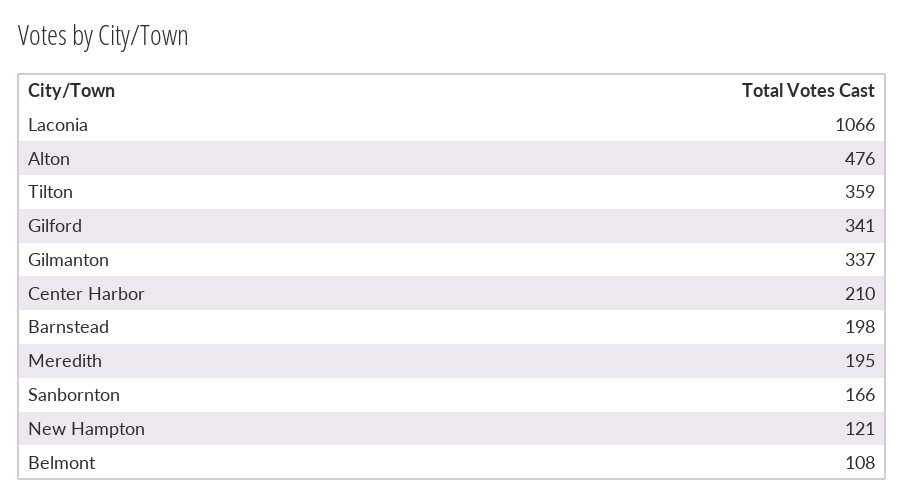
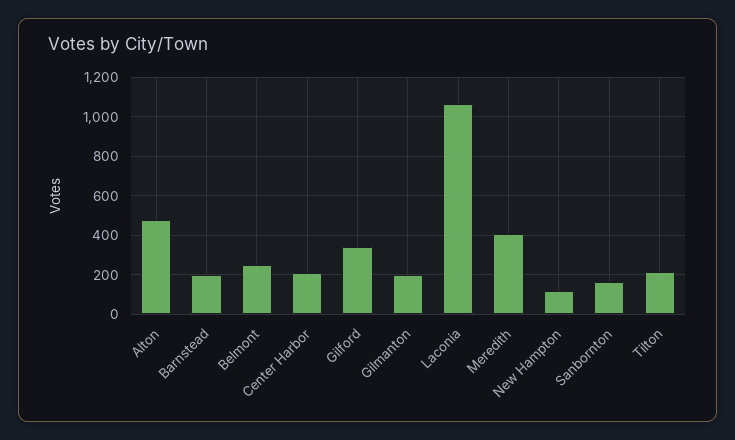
  {
    "Laconia": 1066,
    "Alton": 476,
-   "Tilton": 359,
+   "Tilton": 200,
    "Gilford": 341,
-   "Gilmanton": 337,
+   "Gilmanton": 200,
    "Center Harbor": 210,
    "Barnstead": 198,
-   "Meredith": 195,
+   "Meredith": 400,
    "Sanbornton": 166,
    "New Hampton": 121,
-   "Belmont": 108
+   "Belmont": 250
  }

